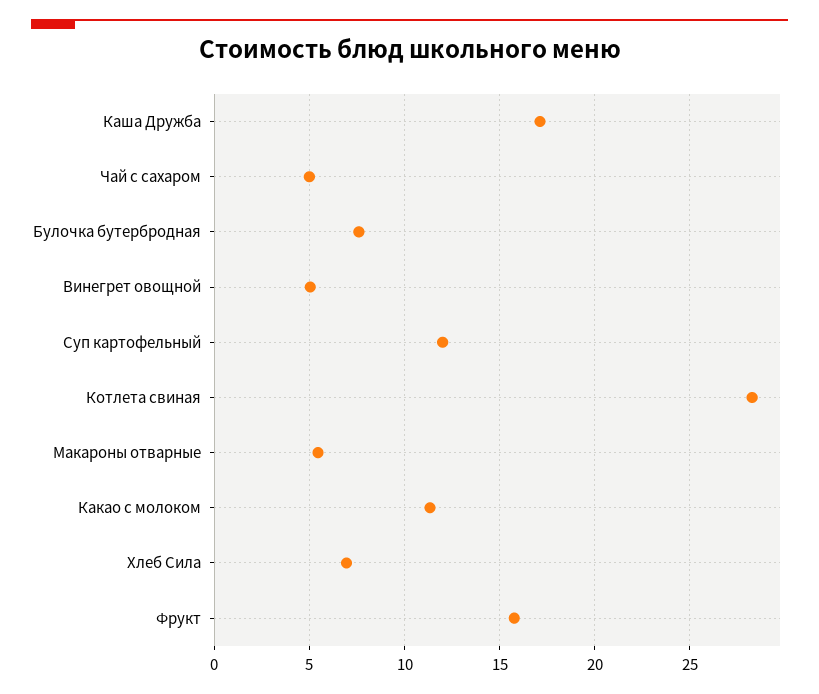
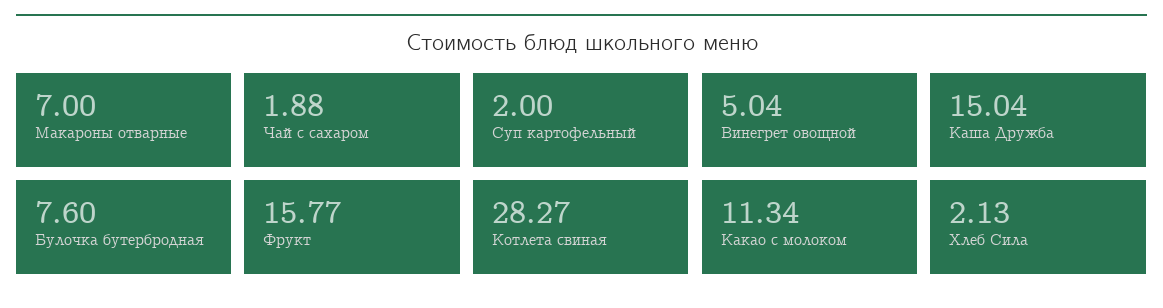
  {
-   "Каша Дружба": 17,
+   "Каша Дружба": 15.04,
-   "Чай с сахаром": 5,
+   "Чай с сахаром": 1.88,
    "Булочка бутербродная": 7.6,
    "Винегрет овощной": 5.04,
-   "Суп картофельный": 12,
+   "Суп картофельный": 2,
    "Котлета свиная": 28.27,
-   "Макароны отварные": 5.5,
+   "Макароны отварные": 7,
    "Какао с молоком": 11.34,
-   "Хлеб Сила": 7,
+   "Хлеб Сила": 2.13,
    "Фрукт": 15.77
  }

